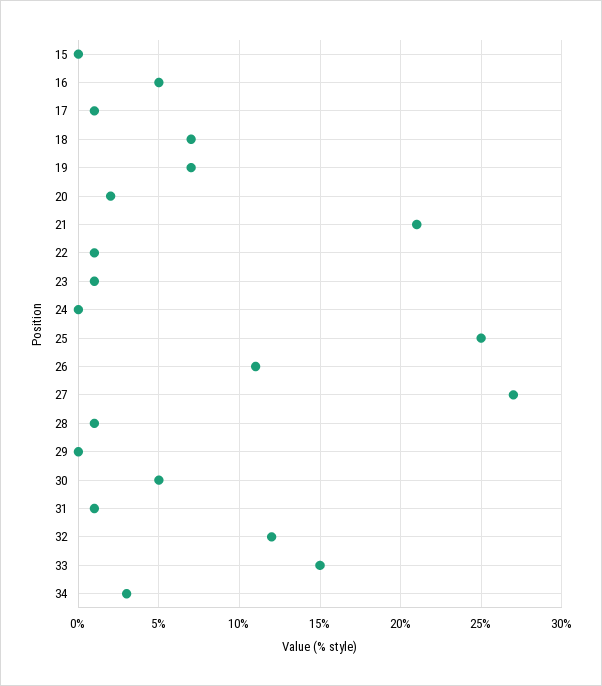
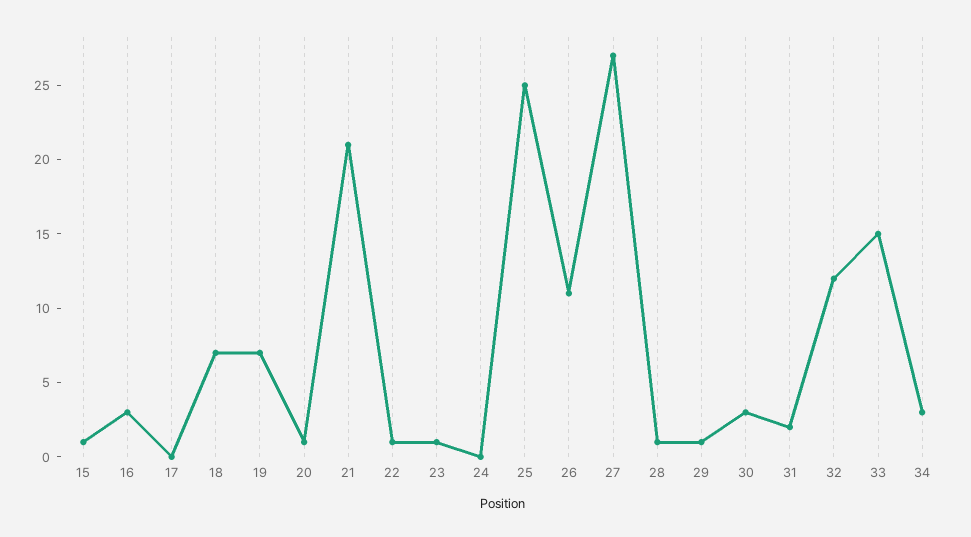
  {
-   "15": 0,
+   "15": 1,
-   "16": 5,
+   "16": 3,
-   "17": 1,
+   "17": 0,
    "18": 7,
    "19": 7,
-   "20": 2,
+   "20": 1,
    "21": 21,
    "22": 1,
    "23": 1,
    "24": 0,
    "25": 25,
    "26": 11,
    "27": 27,
    "28": 1,
-   "29": 0,
+   "29": 1,
-   "30": 5,
+   "30": 3,
-   "31": 1,
+   "31": 2,
    "32": 12,
    "33": 15,
    "34": 3
  }

